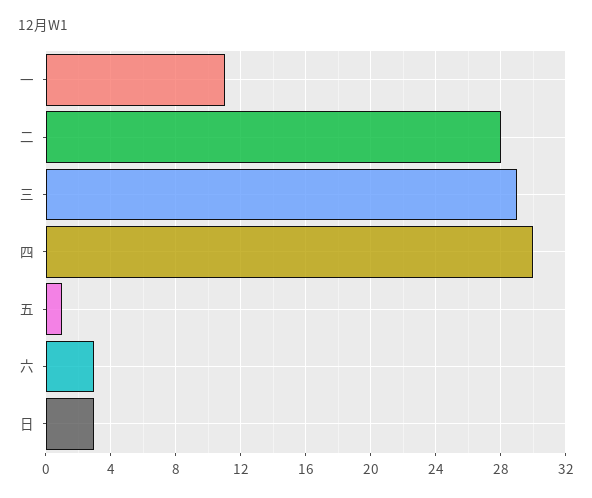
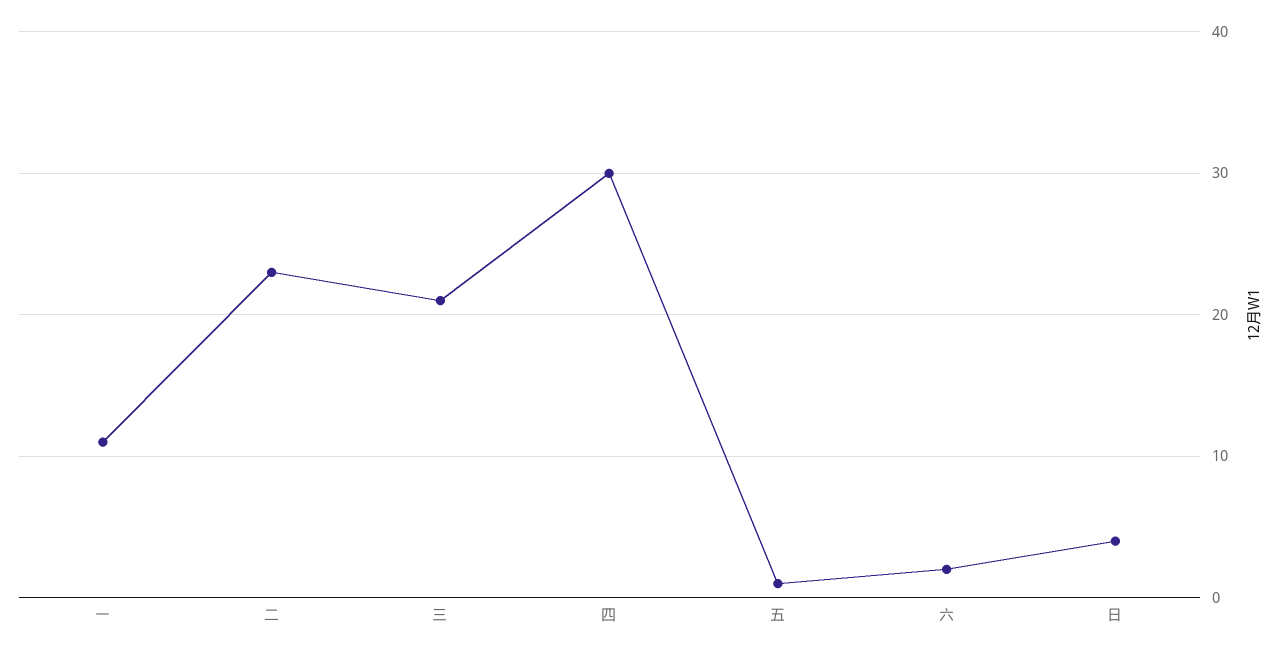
  {
    "一": 11,
-   "二": 28,
+   "二": 23,
-   "三": 29,
+   "三": 21,
    "四": 30,
    "五": 1,
-   "六": 3,
+   "六": 2,
-   "日": 3
+   "日": 4
  }

